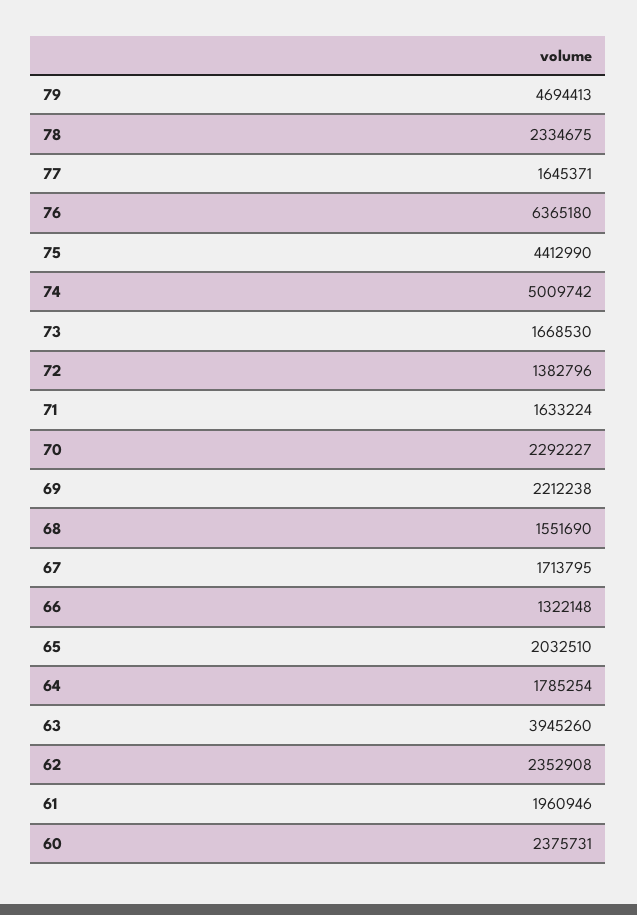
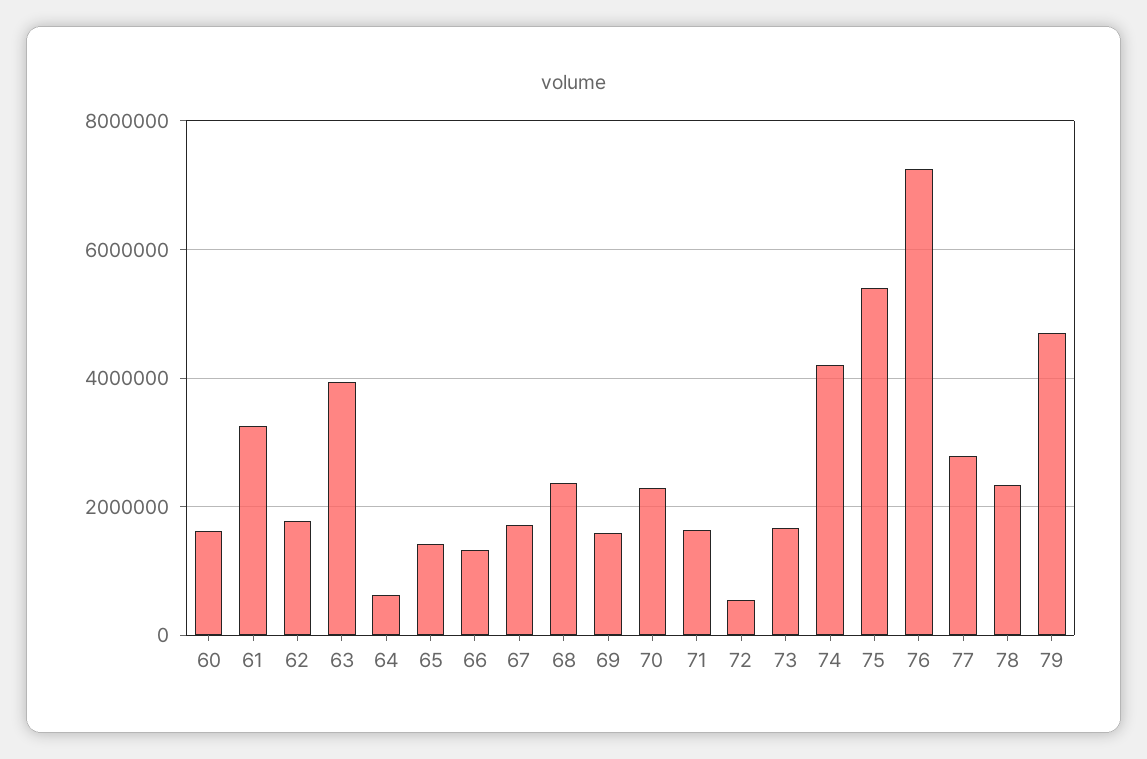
  {
    "79": 4694413,
    "78": 2334675,
-   "77": 1645371,
+   "77": 2800000,
-   "76": 6365180,
+   "76": 7200000,
-   "75": 4412990,
+   "75": 5400000,
-   "74": 5009742,
+   "74": 4200000,
    "73": 1668530,
-   "72": 1382796,
+   "72": 600000,
    "71": 1633224,
    "70": 2292227,
-   "69": 2212238,
+   "69": 1600000,
-   "68": 1551690,
+   "68": 2400000,
    "67": 1713795,
    "66": 1322148,
-   "65": 2032510,
+   "65": 1400000,
-   "64": 1785254,
+   "64": 600000,
    "63": 3945260,
-   "62": 2352908,
+   "62": 1800000,
-   "61": 1960946,
+   "61": 3200000,
-   "60": 2375731
+   "60": 1600000
  }

